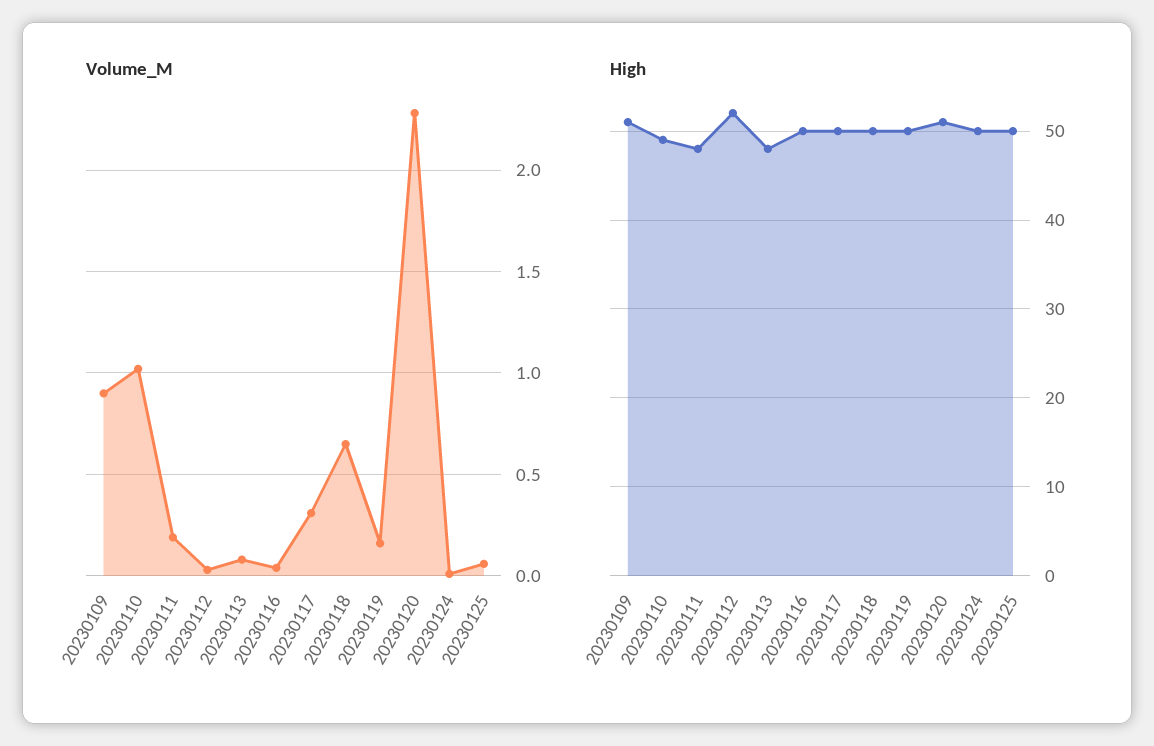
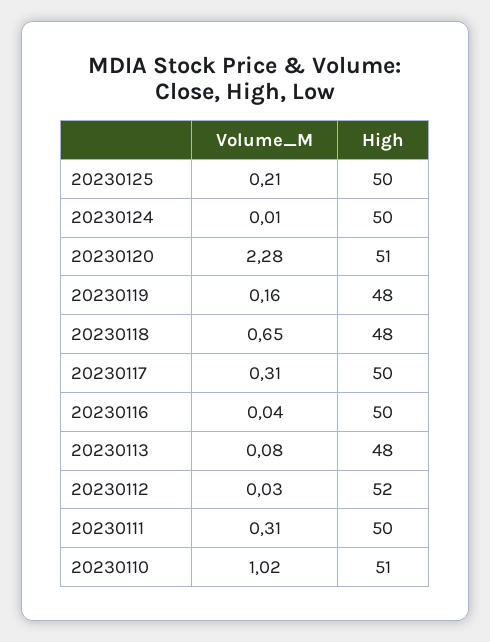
  {
    "Volume_M": {
-     "20230109": 0.9,
      "20230110": 1.02,
-     "20230111": 0.2,
+     "20230111": 0.31,
      "20230112": 0.03,
      "20230113": 0.08,
      "20230116": 0.04,
      "20230117": 0.31,
      "20230118": 0.65,
      "20230119": 0.16,
      "20230120": 2.28,
      "20230124": 0.01,
-     "20230125": 0.05
+     "20230125": 0.21
    },
    "High": {
-     "20230109": 51,
-     "20230110": 49,
+     "20230110": 51,
-     "20230111": 48,
+     "20230111": 50,
      "20230112": 52,
      "20230113": 48,
      "20230116": 50,
      "20230117": 50,
-     "20230118": 50,
+     "20230118": 48,
-     "20230119": 50,
+     "20230119": 48,
      "20230120": 51,
      "20230124": 50,
      "20230125": 50
    }
  }

